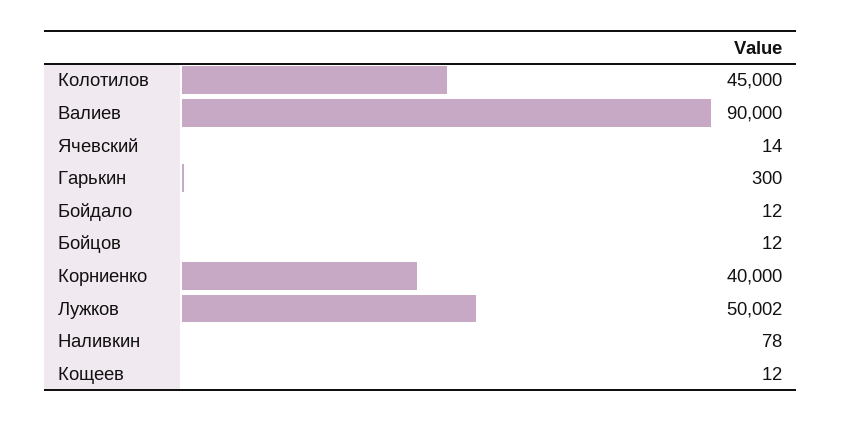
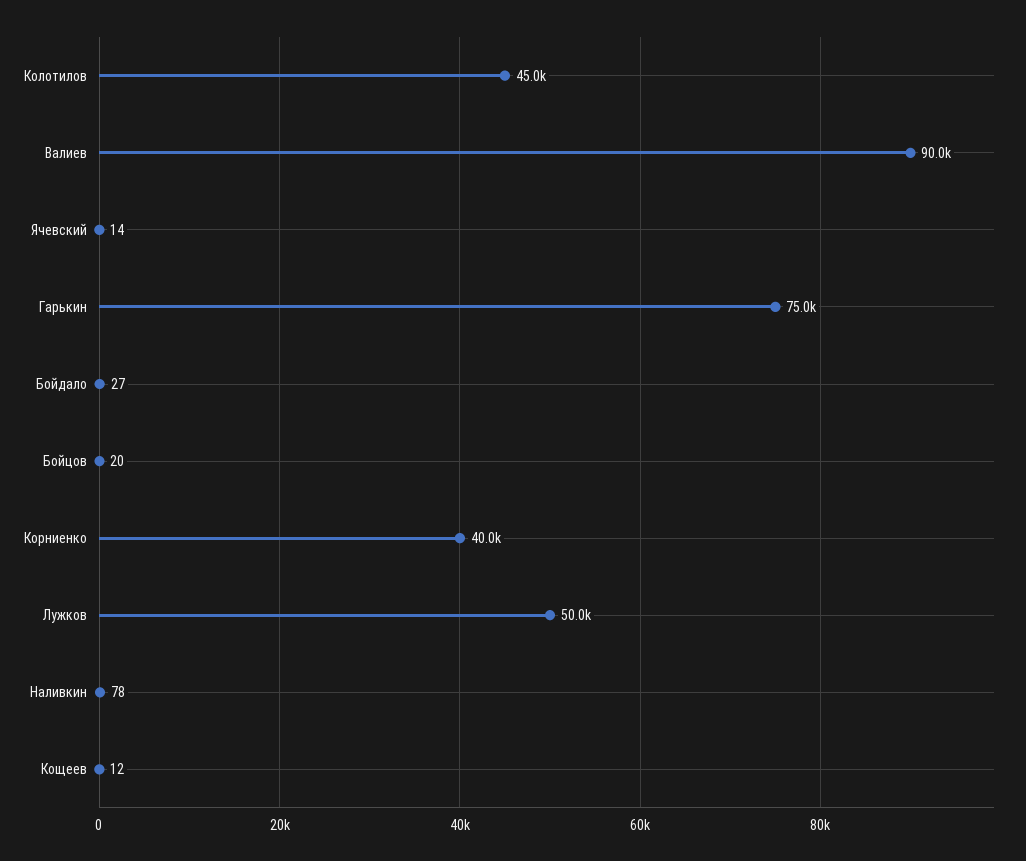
  {
    "Колотилов": 45000,
    "Валиев": 90000,
    "Ячевский": 14,
-   "Гарькин": 300,
+   "Гарькин": 75000,
-   "Бойдало": 12,
+   "Бойдало": 27,
-   "Бойцов": 12,
+   "Бойцов": 20,
    "Корниенко": 40000,
    "Лужков": 50002,
    "Наливкин": 78,
    "Кощеев": 12
  }

